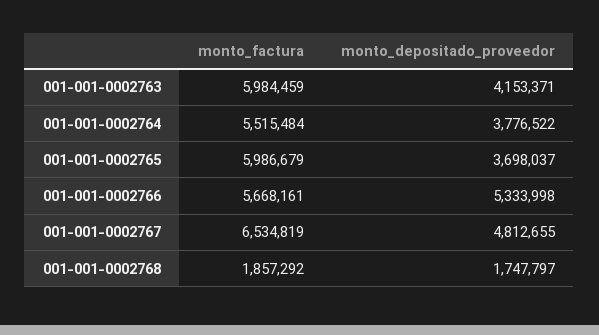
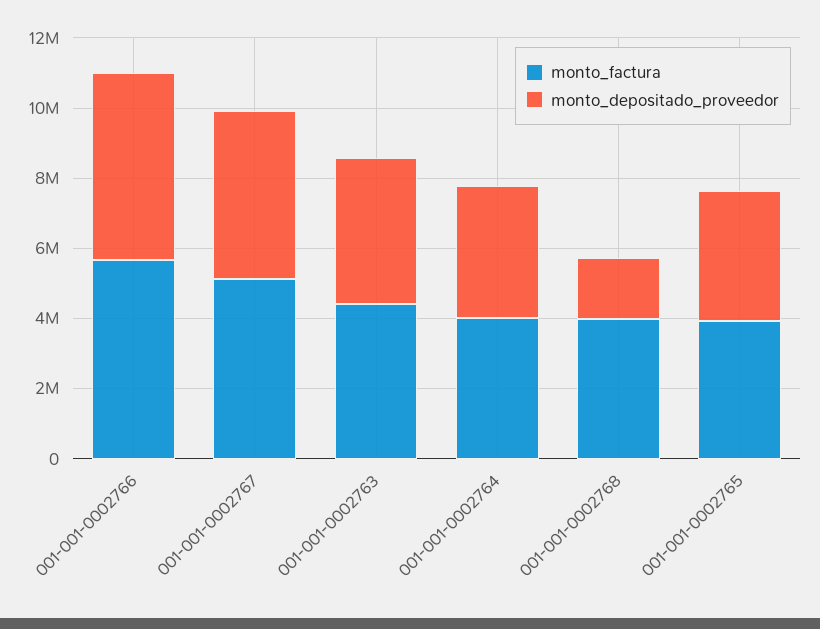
  {
    "monto_factura": {
-     "001-001-0002763": 5984459,
+     "001-001-0002763": 4500000,
-     "001-001-0002764": 5515484,
+     "001-001-0002764": 4000000,
-     "001-001-0002765": 5986679,
+     "001-001-0002765": 4000000,
      "001-001-0002766": 5668161,
-     "001-001-0002767": 6534819,
+     "001-001-0002767": 5000000,
-     "001-001-0002768": 1857292
+     "001-001-0002768": 4000000
    },
    "monto_depositado_proveedor": {
      "001-001-0002763": 4153371,
      "001-001-0002764": 3776522,
      "001-001-0002765": 3698037,
      "001-001-0002766": 5333998,
      "001-001-0002767": 4812655,
      "001-001-0002768": 1747797
    }
  }

